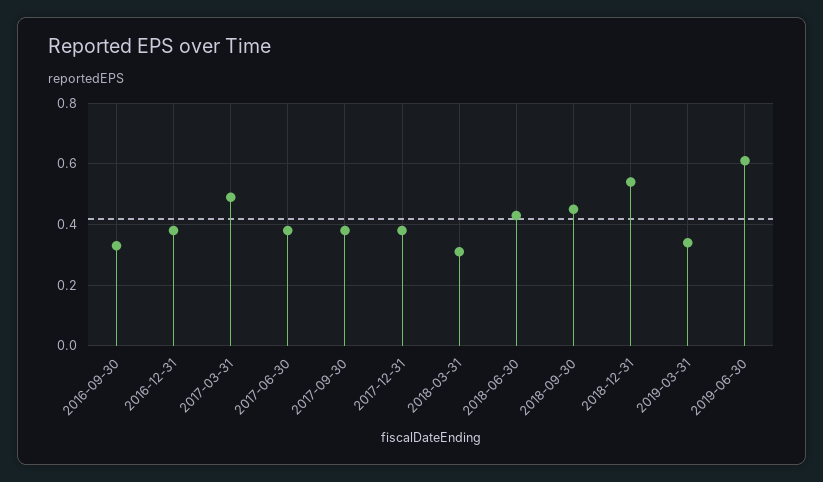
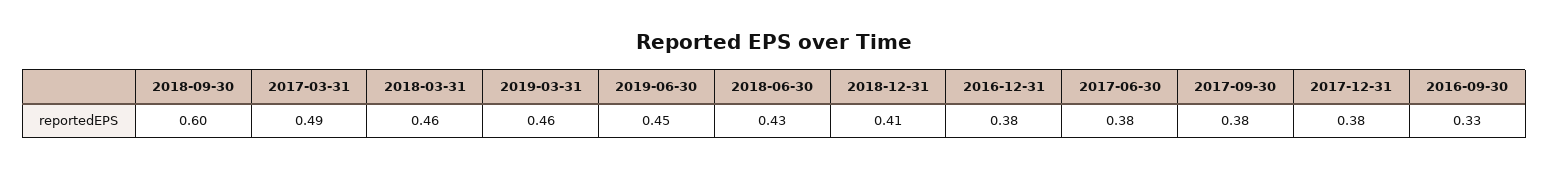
  {
    "2016-09-30": 0.33,
    "2016-12-31": 0.38,
    "2017-03-31": 0.49,
    "2017-06-30": 0.38,
    "2017-09-30": 0.38,
    "2017-12-31": 0.38,
-   "2018-03-31": 0.3,
+   "2018-03-31": 0.46,
    "2018-06-30": 0.43,
-   "2018-09-30": 0.45,
+   "2018-09-30": 0.6,
-   "2018-12-31": 0.55,
+   "2018-12-31": 0.41,
-   "2019-03-31": 0.35,
+   "2019-03-31": 0.46,
-   "2019-06-30": 0.6
+   "2019-06-30": 0.45
  }

